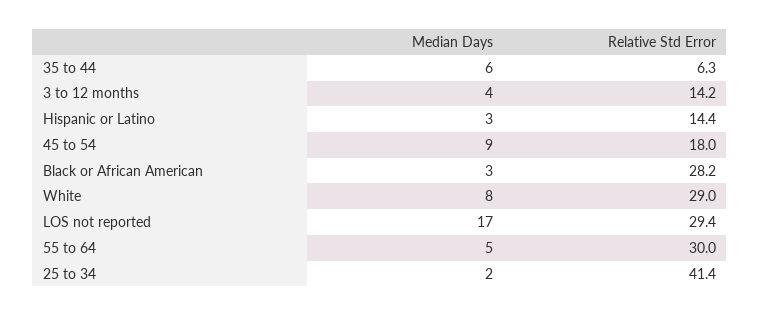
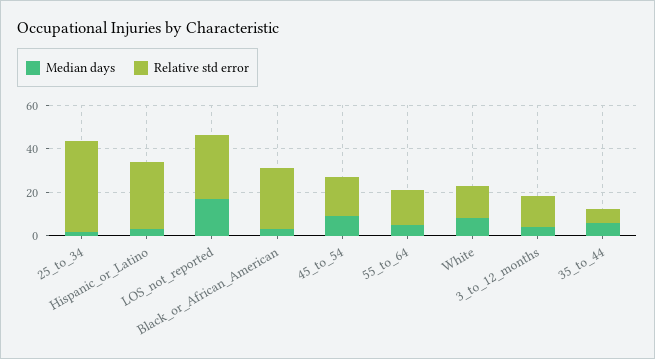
  {
    "Median Days": {
      "35 to 44": 6,
      "3 to 12 months": 4,
      "Hispanic or Latino": 3,
      "45 to 54": 9,
      "Black or African American": 3,
      "White": 8,
      "LOS not reported": 17,
      "55 to 64": 5,
      "25 to 34": 2
    },
    "Relative Std Error": {
      "35 to 44": 6.3,
      "3 to 12 months": 14.2,
-     "Hispanic or Latino": 14.4,
+     "Hispanic or Latino": 30,
      "45 to 54": 18,
      "Black or African American": 28.2,
-     "White": 29,
+     "White": 15,
      "LOS not reported": 29.4,
-     "55 to 64": 30,
+     "55 to 64": 15,
      "25 to 34": 41.4
    }
  }

